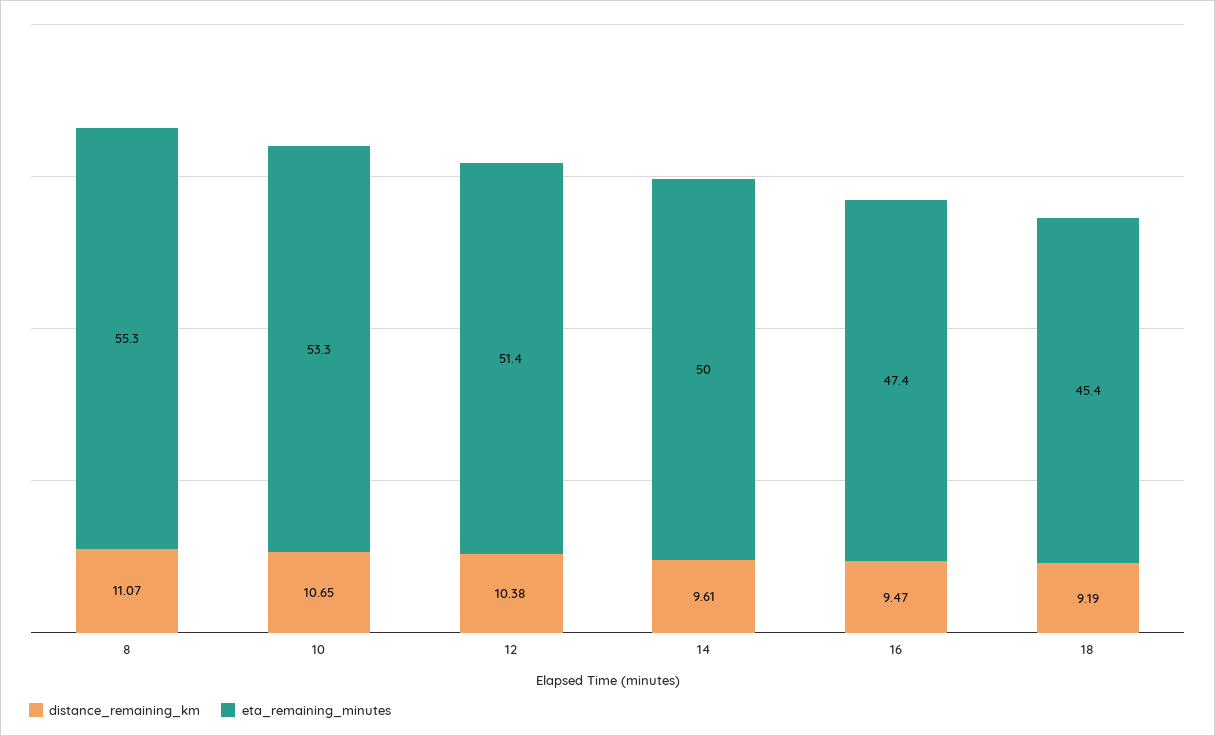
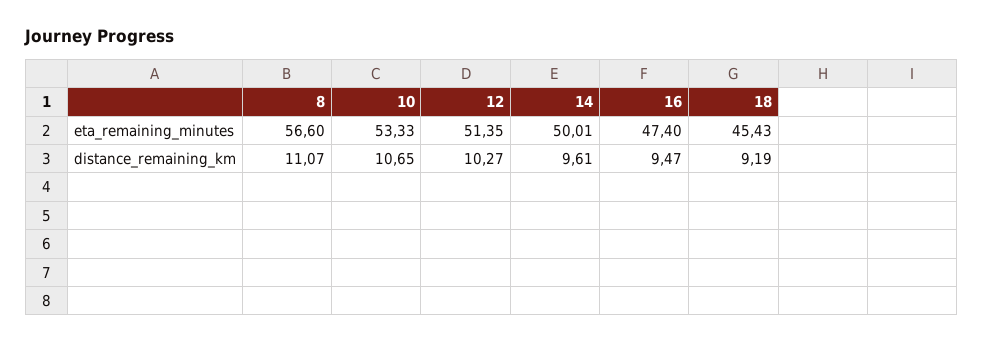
  {
    "distance_remaining_km": {
      "8": 11.07,
      "10": 10.65,
-     "12": 10.38,
+     "12": 10.27,
      "14": 9.61,
      "16": 9.47,
      "18": 9.19
    },
    "eta_remaining_minutes": {
-     "8": 55.3,
+     "8": 56.6,
      "10": 53.33,
      "12": 51.35,
      "14": 50.01,
      "16": 47.4,
      "18": 45.43
    }
  }

